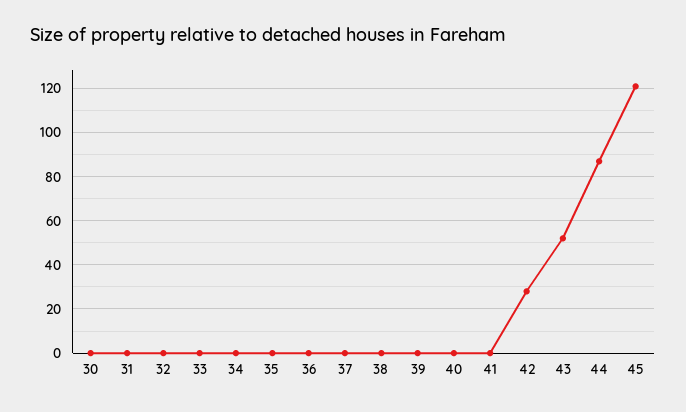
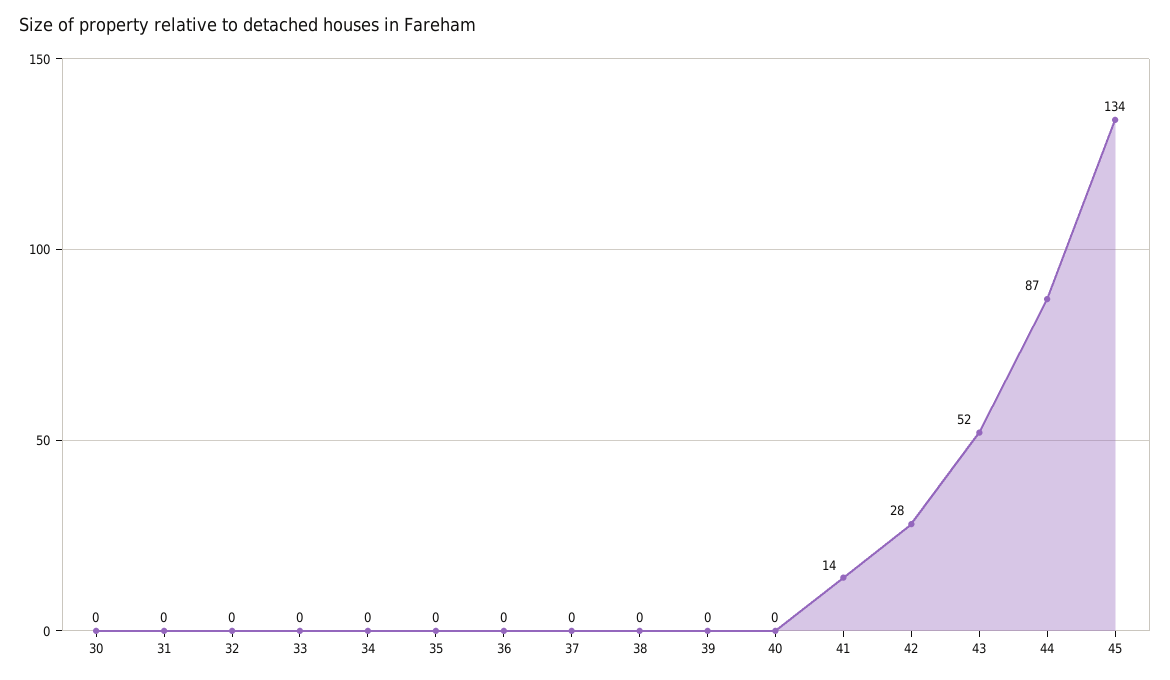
  {
    "30": 0,
    "31": 0,
    "32": 0,
    "33": 0,
    "34": 0,
    "35": 0,
    "36": 0,
    "37": 0,
    "38": 0,
    "39": 0,
    "40": 0,
-   "41": 0,
+   "41": 14,
    "42": 28,
    "43": 52,
    "44": 87,
-   "45": 120
+   "45": 134
  }

